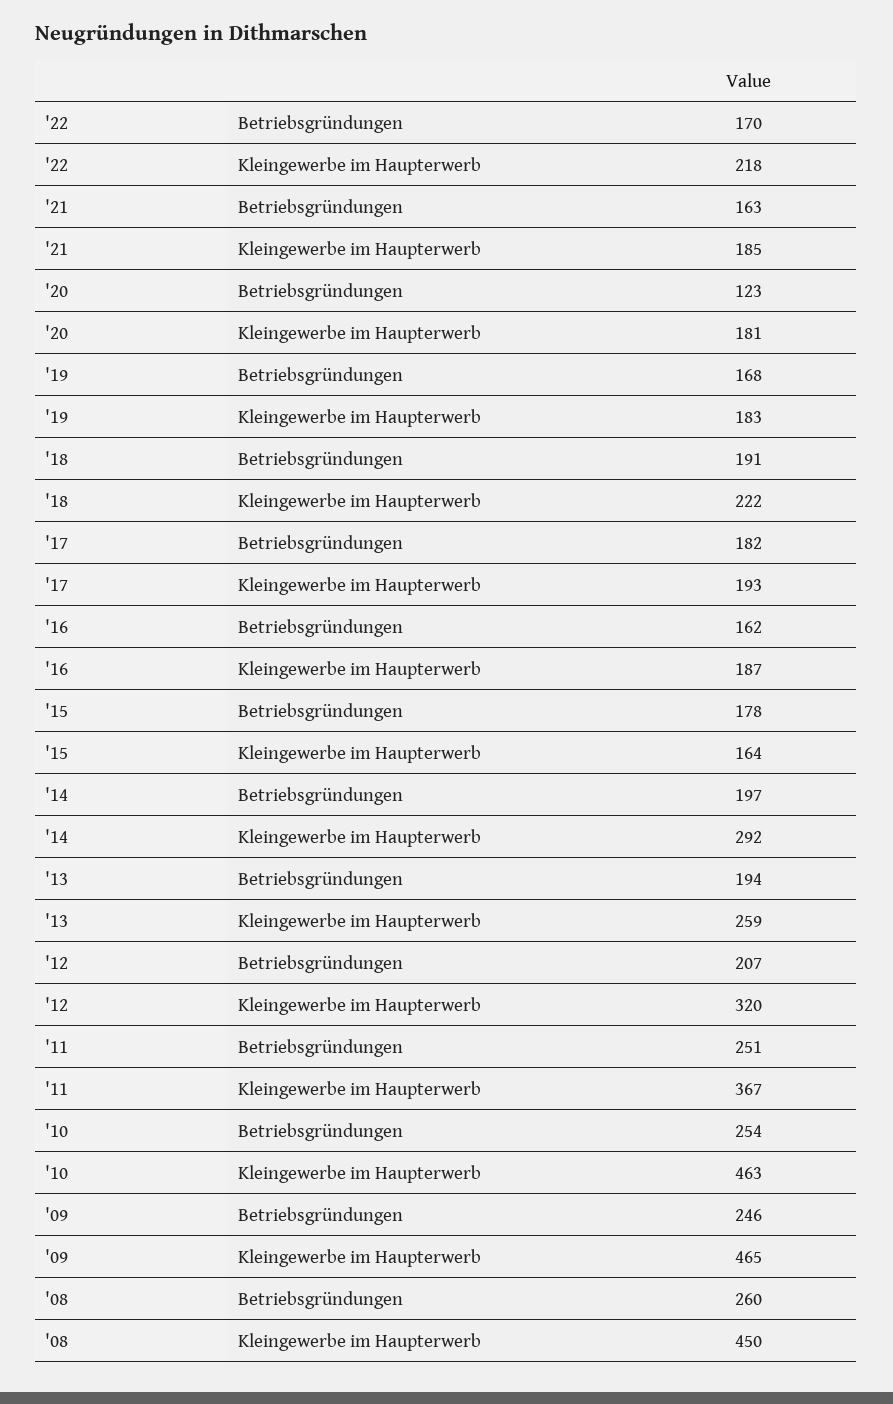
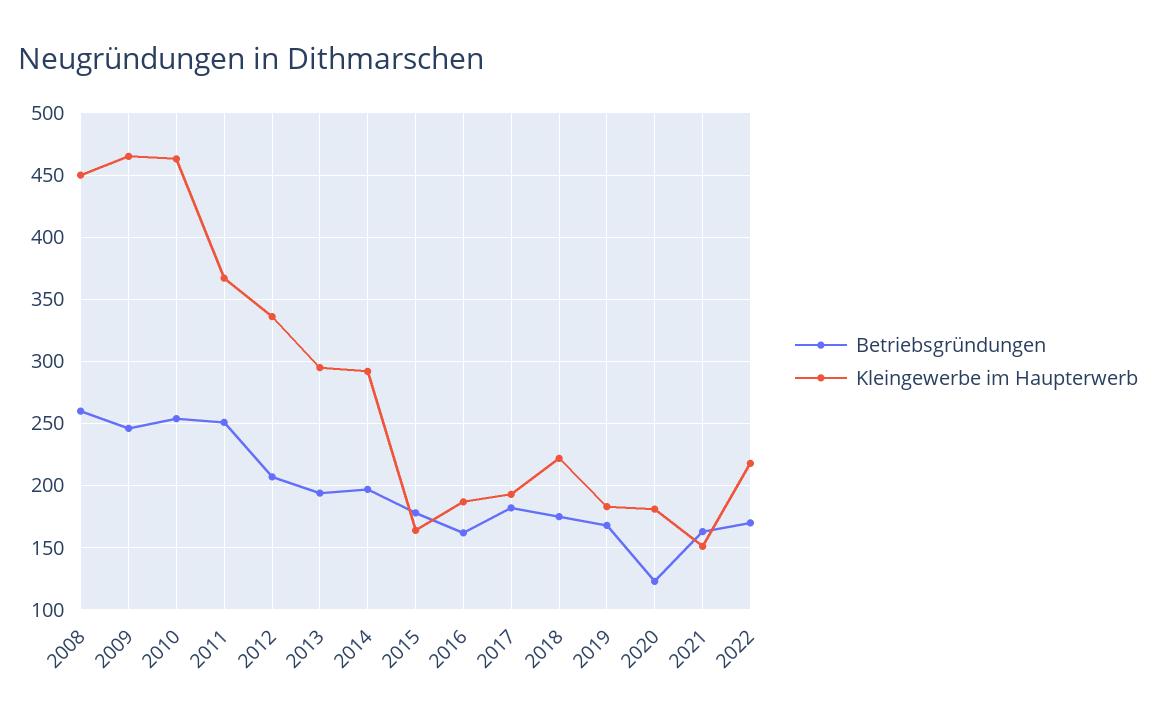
  {
    "Betriebsgründungen": {
      "'22": 170,
      "'21": 163,
      "'20": 123,
      "'19": 168,
-     "'18": 191,
+     "'18": 175,
      "'17": 182,
      "'16": 162,
      "'15": 178,
      "'14": 197,
      "'13": 194,
      "'12": 207,
      "'11": 251,
      "'10": 254,
      "'09": 246,
      "'08": 260
    },
    "Kleingewerbe im Haupterwerb": {
      "'22": 218,
-     "'21": 185,
+     "'21": 150,
      "'20": 181,
      "'19": 183,
      "'18": 222,
      "'17": 193,
      "'16": 187,
      "'15": 164,
      "'14": 292,
-     "'13": 259,
+     "'13": 295,
-     "'12": 320,
+     "'12": 335,
      "'11": 367,
      "'10": 463,
      "'09": 465,
      "'08": 450
    }
  }

